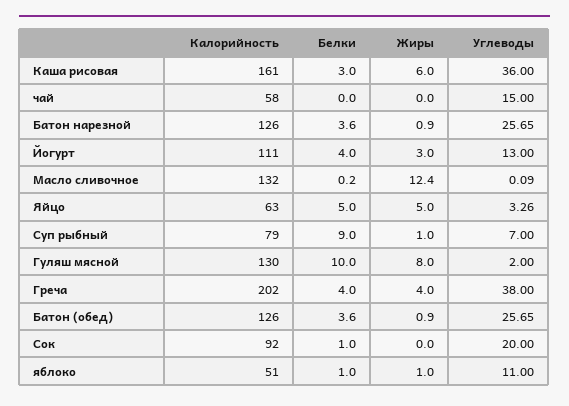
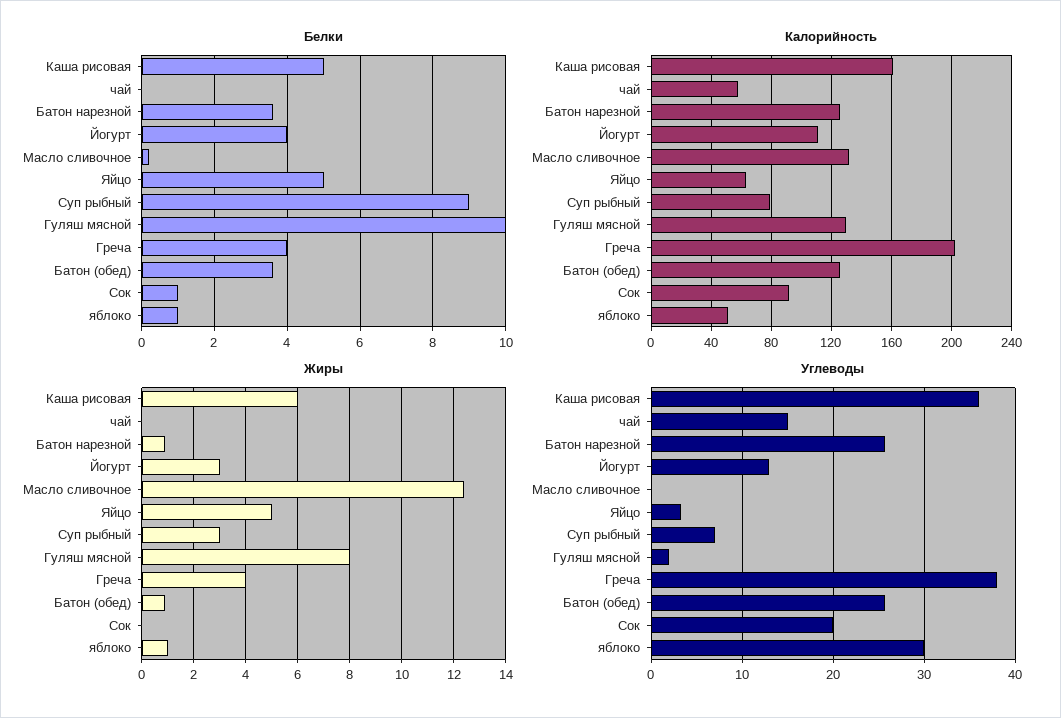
  {
    "Калорийность": {
      "Каша рисовая": 161,
      "чай": 58,
      "Батон нарезной": 126,
      "Йогурт": 111,
      "Масло сливочное": 132,
      "Яйцо": 63,
      "Суп рыбный": 79,
      "Гуляш мясной": 130,
      "Греча": 202,
      "Батон (обед)": 126,
      "Сок": 92,
      "яблоко": 51
    },
    "Белки": {
-     "Каша рисовая": 3,
+     "Каша рисовая": 5,
      "чай": 0,
      "Батон нарезной": 3.6,
      "Йогурт": 4,
      "Масло сливочное": 0.2,
      "Яйцо": 5,
      "Суп рыбный": 9,
      "Гуляш мясной": 10,
      "Греча": 4,
      "Батон (обед)": 3.6,
      "Сок": 1,
      "яблоко": 1
    },
    "Жиры": {
      "Каша рисовая": 6,
      "чай": 0,
      "Батон нарезной": 0.9,
      "Йогурт": 3,
      "Масло сливочное": 12.4,
      "Яйцо": 5,
-     "Суп рыбный": 1,
+     "Суп рыбный": 3,
      "Гуляш мясной": 8,
      "Греча": 4,
      "Батон (обед)": 0.9,
      "Сок": 0,
      "яблоко": 1
    },
    "Углеводы": {
      "Каша рисовая": 36,
      "чай": 15,
      "Батон нарезной": 25.65,
      "Йогурт": 13,
      "Масло сливочное": 0.09,
      "Яйцо": 3.26,
      "Суп рыбный": 7,
      "Гуляш мясной": 2,
      "Греча": 38,
      "Батон (обед)": 25.65,
      "Сок": 20,
-     "яблоко": 11
+     "яблоко": 30
    }
  }

